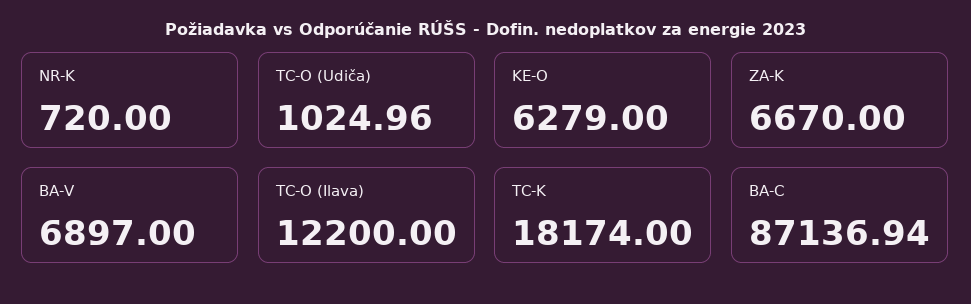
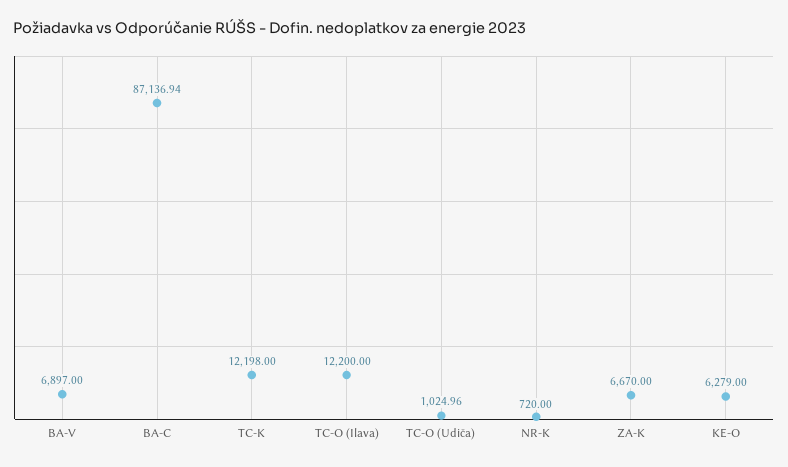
  {
    "NR-K": 720,
    "TC-O (Udiča)": 1024.96,
    "KE-O": 6279,
    "ZA-K": 6670,
    "BA-V": 6897,
    "TC-O (Ilava)": 12200,
-   "TC-K": 18174,
+   "TC-K": 12198,
    "BA-C": 87136.94
  }

